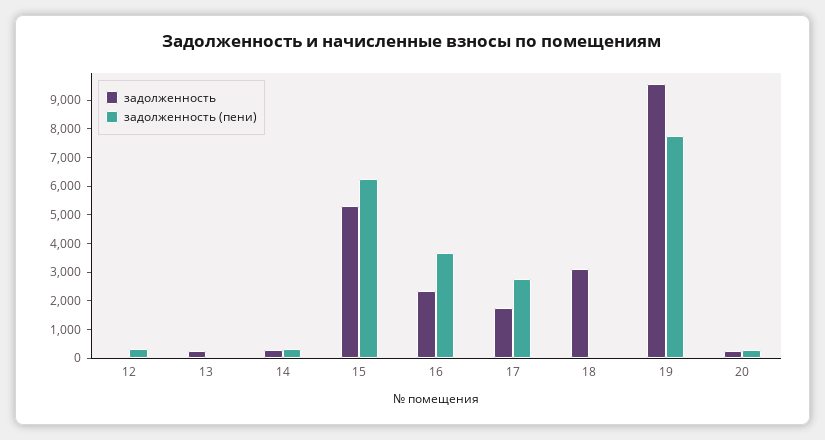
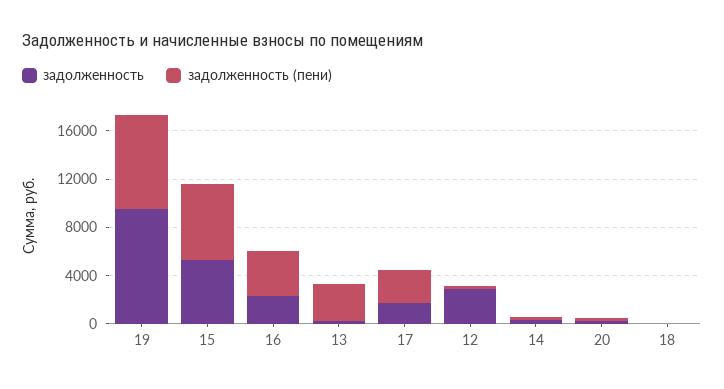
  {
    "задолженность": {
-     "12": 0,
+     "12": 3000,
      "13": 0,
      "14": 500,
      "15": 5500,
      "16": 2500,
      "17": 2000,
-     "18": 3000,
+     "18": 0,
      "19": 9500,
      "20": 0
    },
    "задолженность (пени)": {
      "12": 500,
-     "13": 0,
+     "13": 3000,
      "14": 500,
      "15": 6500,
      "16": 3500,
      "17": 2500,
      "18": 0,
      "19": 8000,
      "20": 500
    }
  }

